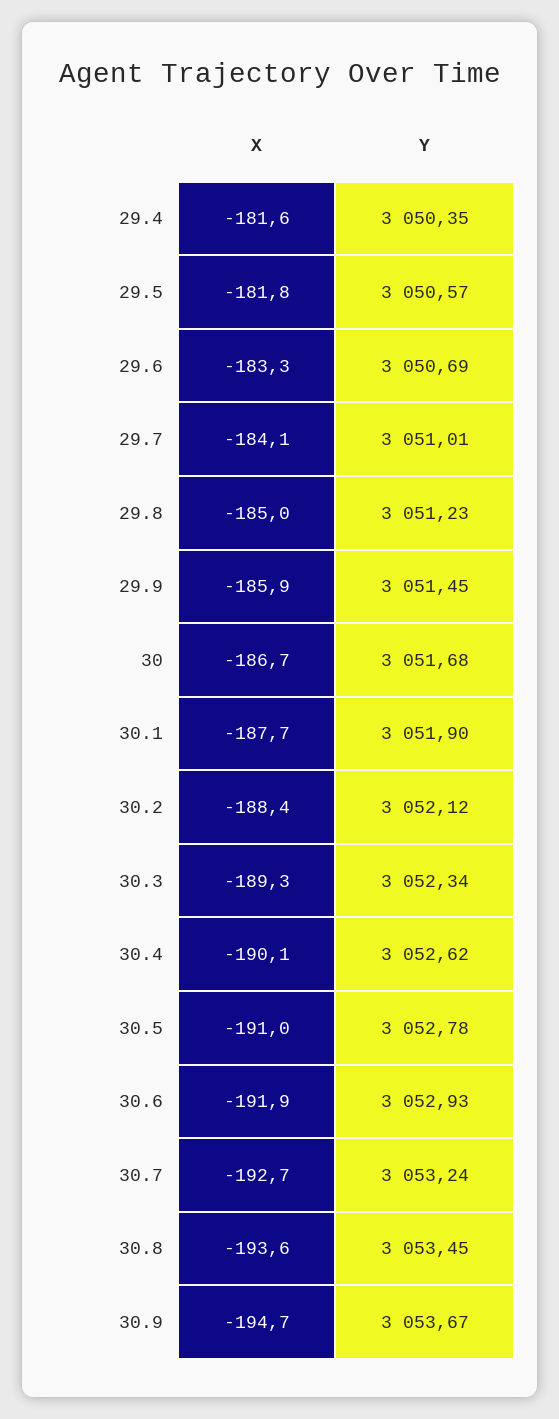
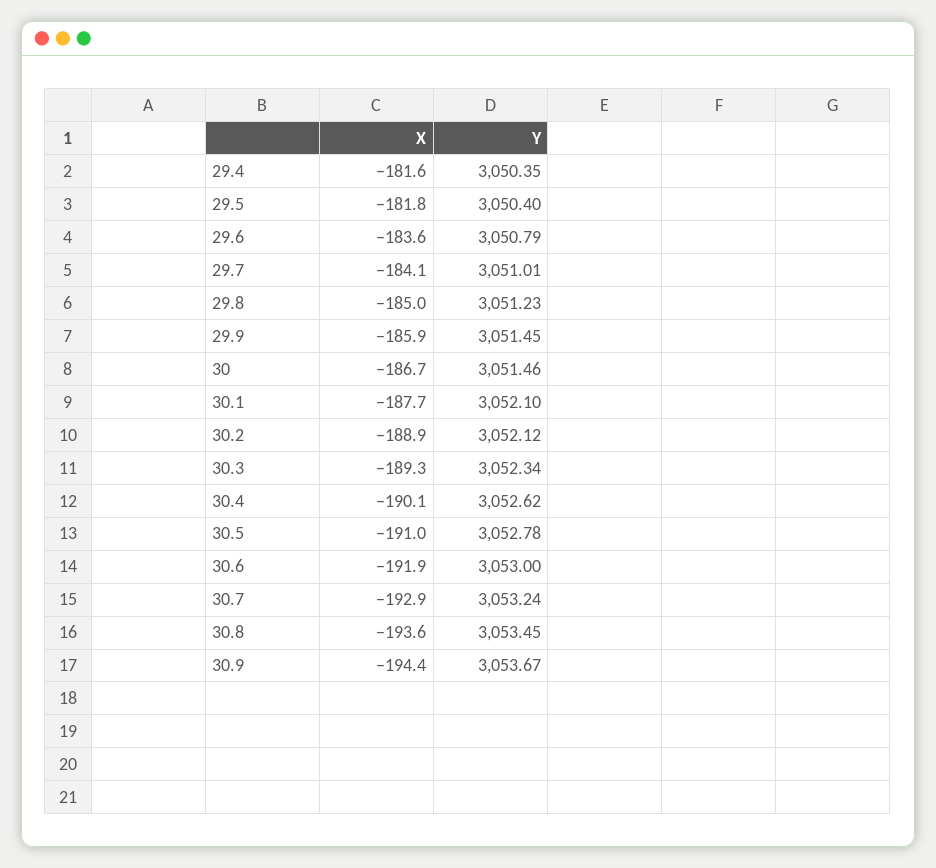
  {
    "X": {
      "29.4": -181.6,
      "29.5": -181.8,
-     "29.6": -183.3,
+     "29.6": -183.6,
      "29.7": -184.1,
      "29.8": -185,
      "29.9": -185.9,
      "30": -186.7,
      "30.1": -187.7,
-     "30.2": -188.4,
+     "30.2": -188.9,
      "30.3": -189.3,
      "30.4": -190.1,
      "30.5": -191,
      "30.6": -191.9,
-     "30.7": -192.7,
+     "30.7": -192.9,
      "30.8": -193.6,
-     "30.9": -194.7
+     "30.9": -194.4
    },
    "Y": {
      "29.4": 3050.35,
-     "29.5": 3050.57,
+     "29.5": 3050.4,
-     "29.6": 3050.69,
+     "29.6": 3050.79,
      "29.7": 3051.01,
      "29.8": 3051.23,
      "29.9": 3051.45,
-     "30": 3051.68,
+     "30": 3051.46,
-     "30.1": 3051.9,
+     "30.1": 3052.1,
      "30.2": 3052.12,
      "30.3": 3052.34,
      "30.4": 3052.62,
      "30.5": 3052.78,
-     "30.6": 3052.93,
+     "30.6": 3053,
      "30.7": 3053.24,
      "30.8": 3053.45,
      "30.9": 3053.67
    }
  }

